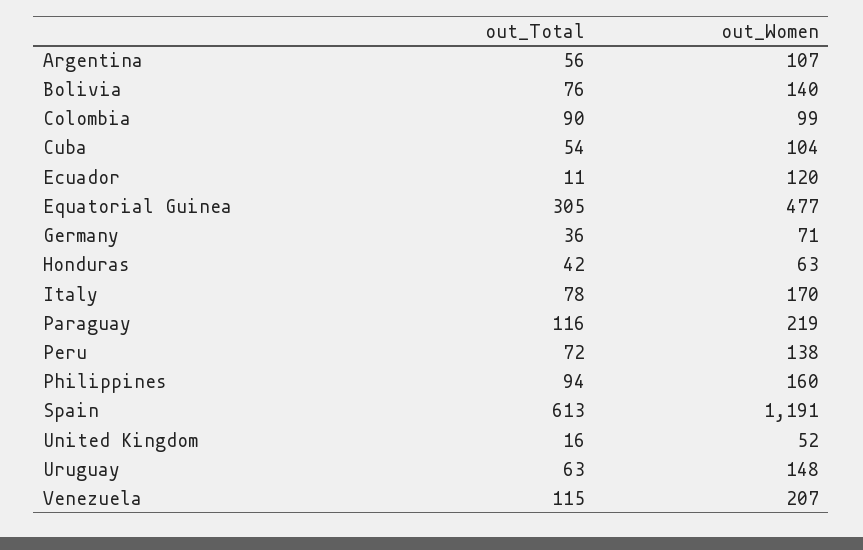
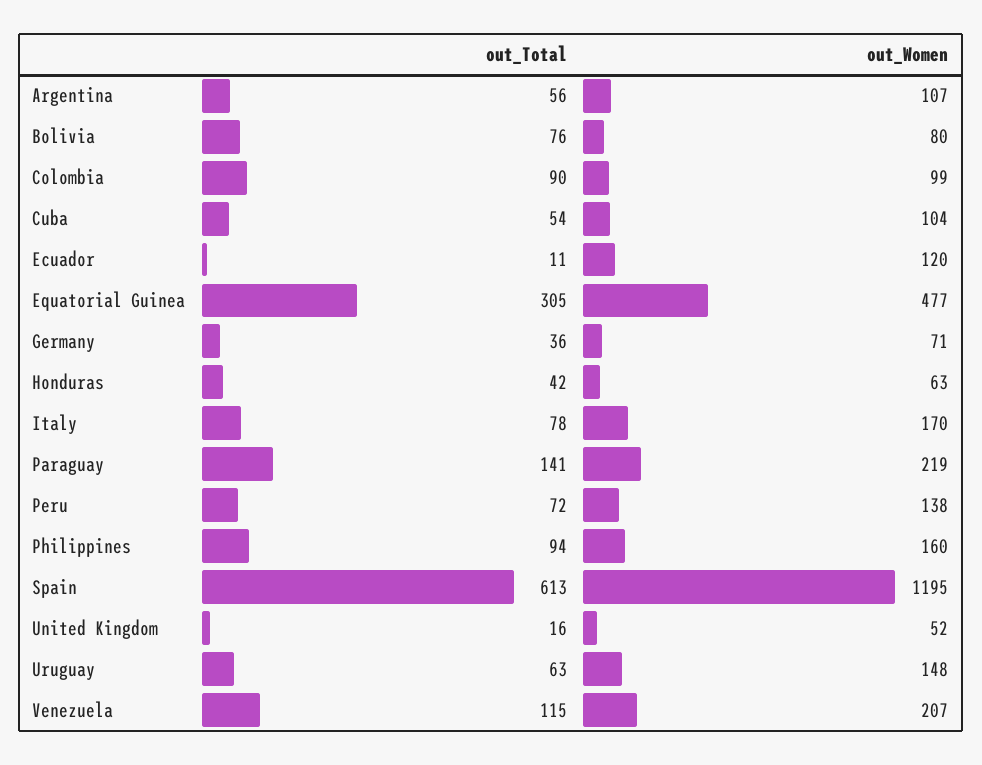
  {
    "out_Total": {
      "Argentina": 56,
      "Bolivia": 76,
      "Colombia": 90,
      "Cuba": 54,
      "Ecuador": 11,
      "Equatorial Guinea": 305,
      "Germany": 36,
      "Honduras": 42,
      "Italy": 78,
-     "Paraguay": 116,
+     "Paraguay": 141,
      "Peru": 72,
      "Philippines": 94,
      "Spain": 613,
      "United Kingdom": 16,
      "Uruguay": 63,
      "Venezuela": 115
    },
    "out_Women": {
      "Argentina": 107,
-     "Bolivia": 140,
+     "Bolivia": 80,
      "Colombia": 99,
      "Cuba": 104,
      "Ecuador": 120,
      "Equatorial Guinea": 477,
      "Germany": 71,
      "Honduras": 63,
      "Italy": 170,
      "Paraguay": 219,
      "Peru": 138,
      "Philippines": 160,
-     "Spain": 1191,
+     "Spain": 1195,
      "United Kingdom": 52,
      "Uruguay": 148,
      "Venezuela": 207
    }
  }

